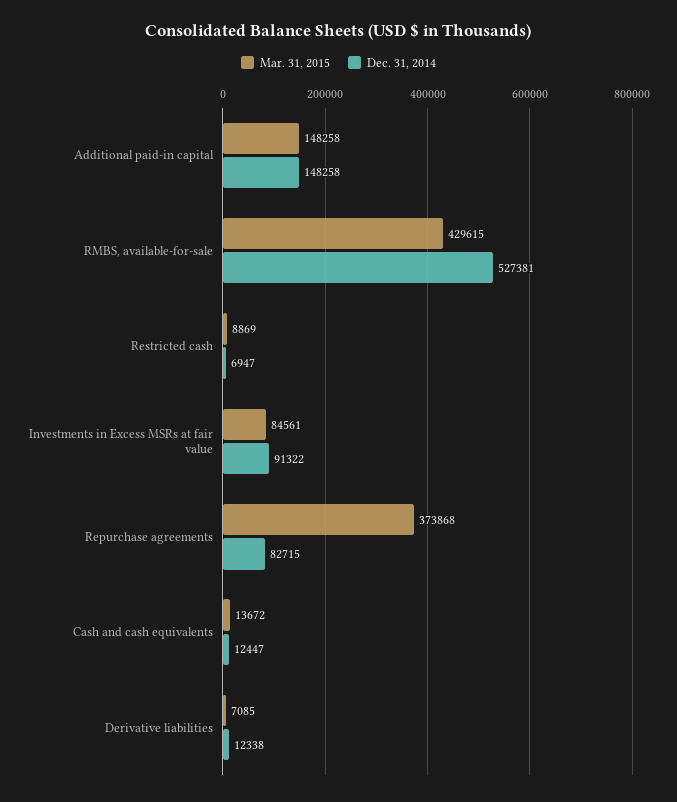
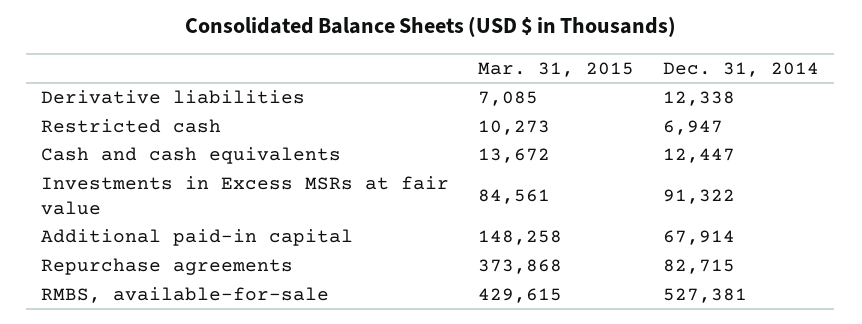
  {
    "Mar. 31, 2015": {
      "Additional paid-in capital": 148258,
      "RMBS, available-for-sale": 429615,
-     "Restricted cash": 8869,
+     "Restricted cash": 10273,
      "Investments in Excess MSRs at fair value": 84561,
      "Repurchase agreements": 373868,
      "Cash and cash equivalents": 13672,
      "Derivative liabilities": 7085
    },
    "Dec. 31, 2014": {
-     "Additional paid-in capital": 148258,
+     "Additional paid-in capital": 67914,
      "RMBS, available-for-sale": 527381,
      "Restricted cash": 6947,
      "Investments in Excess MSRs at fair value": 91322,
      "Repurchase agreements": 82715,
      "Cash and cash equivalents": 12447,
      "Derivative liabilities": 12338
    }
  }

